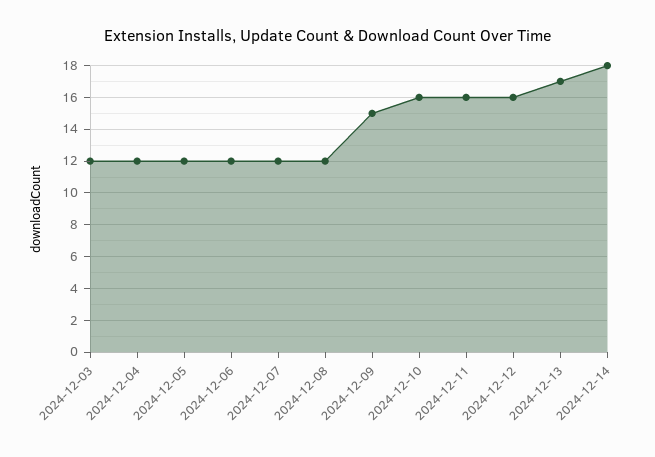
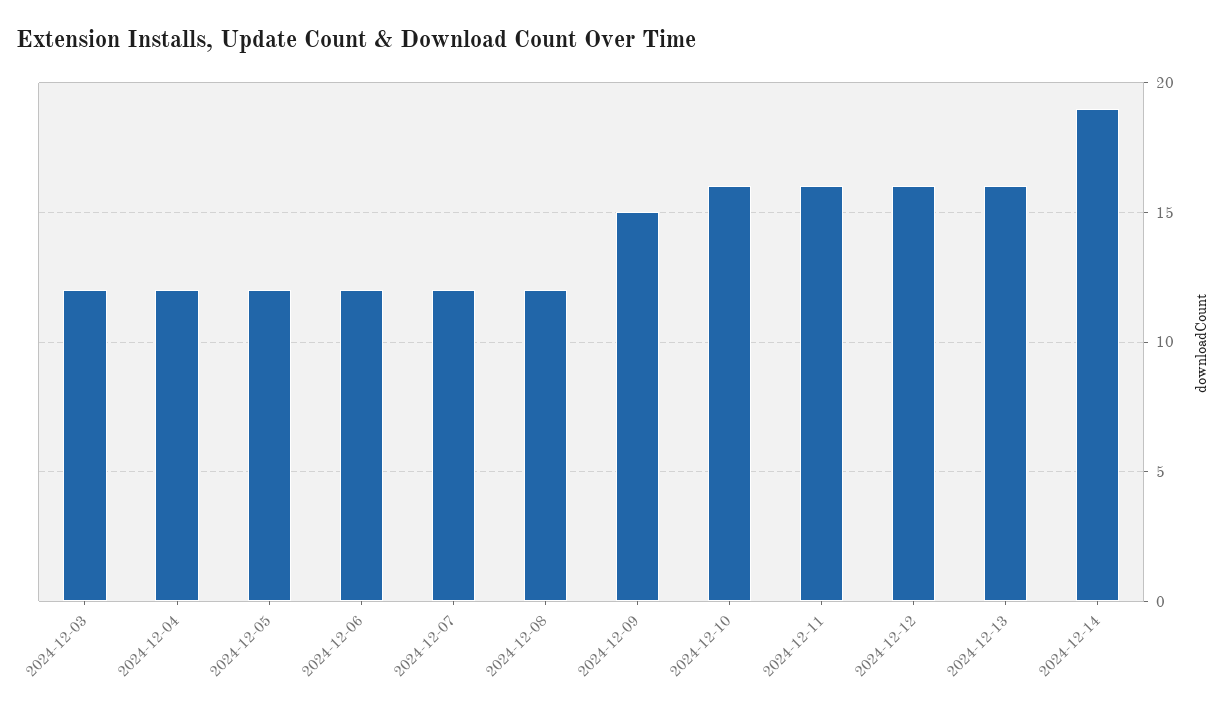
  {
    "2024-12-03": 12,
    "2024-12-04": 12,
    "2024-12-05": 12,
    "2024-12-06": 12,
    "2024-12-07": 12,
    "2024-12-08": 12,
    "2024-12-09": 15,
    "2024-12-10": 16,
    "2024-12-11": 16,
    "2024-12-12": 16,
-   "2024-12-13": 17,
+   "2024-12-13": 16,
-   "2024-12-14": 18
+   "2024-12-14": 19
  }

